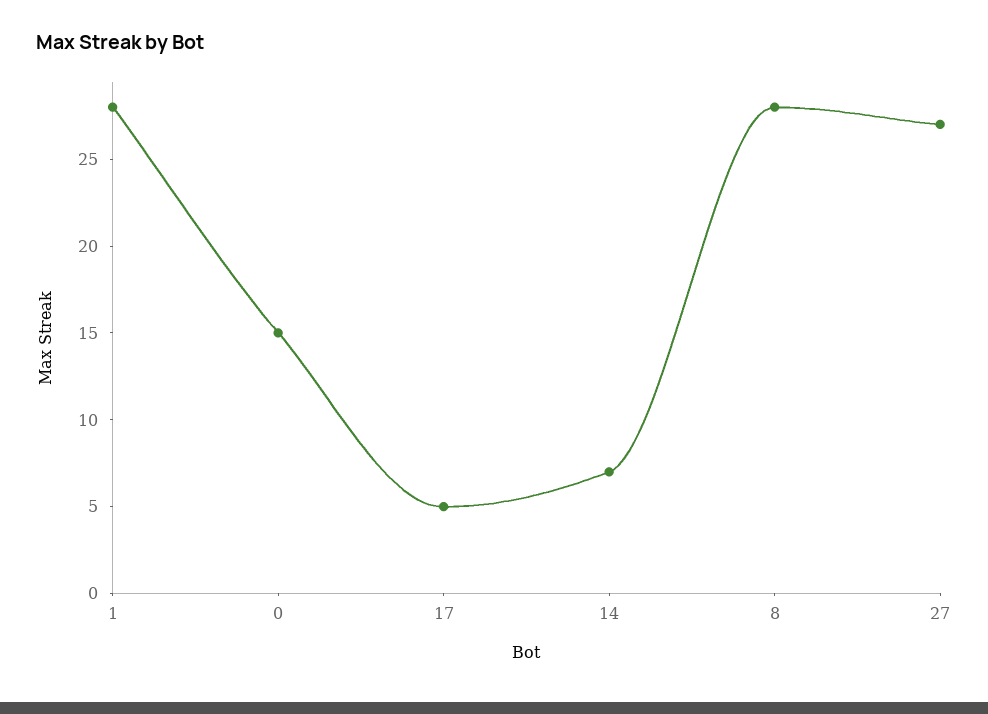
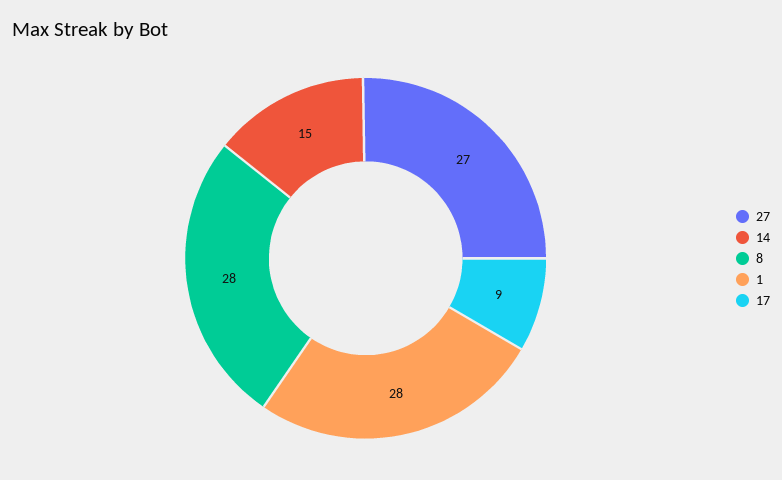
  {
    "1": 28,
-   "0": 15,
-   "17": 5,
+   "17": 9,
-   "14": 7,
+   "14": 15,
    "8": 28,
    "27": 27
  }

